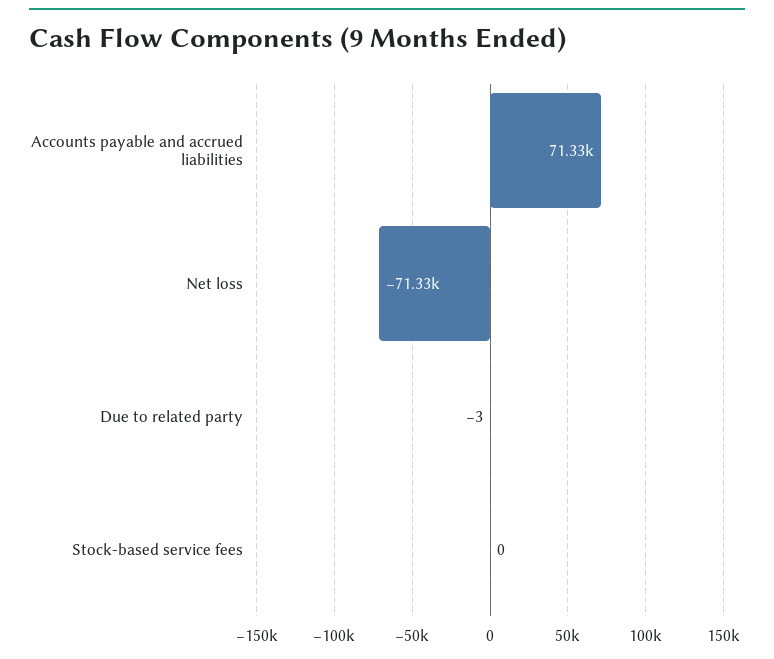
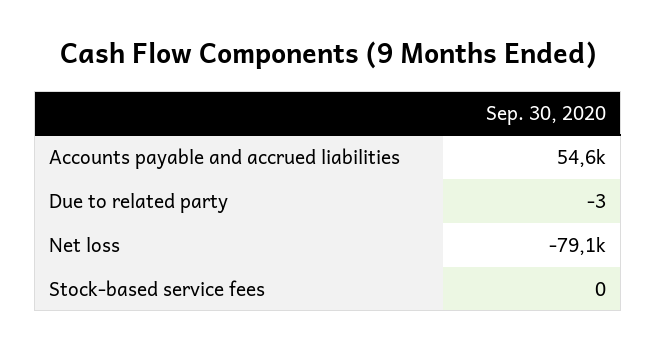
  {
-   "Accounts payable and accrued liabilities": 71330,
+   "Accounts payable and accrued liabilities": 54600,
-   "Net loss": -71330,
+   "Net loss": -79100,
    "Due to related party": -3,
    "Stock-based service fees": 0
  }

